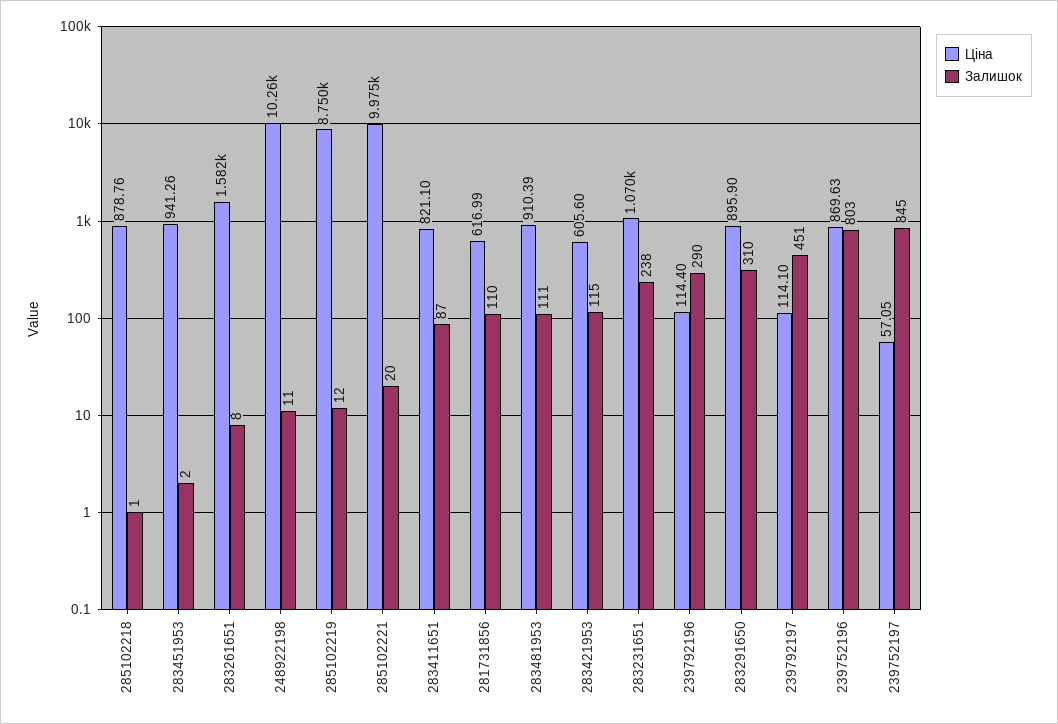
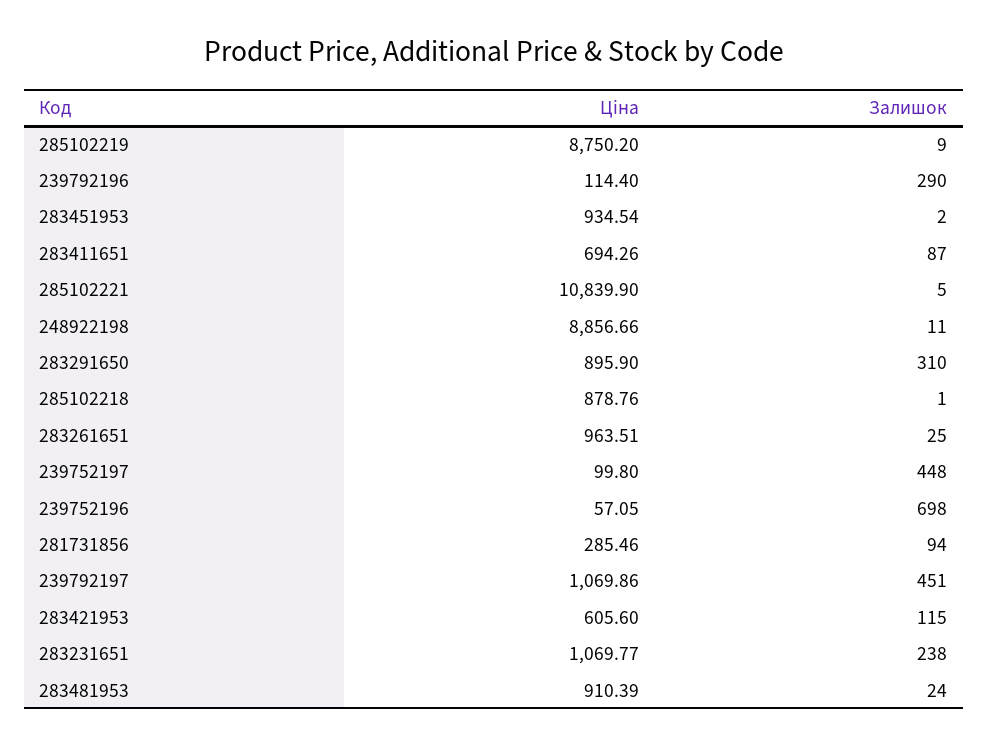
  {
    "Ціна": {
      "285102218": 878.76,
-     "283451953": 941.26,
+     "283451953": 934.54,
-     "283261651": 1582,
+     "283261651": 963.51,
-     "248922198": 10260,
+     "248922198": 8856.66,
      "285102219": 8750.2,
-     "285102221": 9975,
+     "285102221": 10839.9,
-     "283411651": 821.1,
+     "283411651": 694.26,
-     "281731856": 616.99,
+     "281731856": 285.46,
      "283481953": 910.39,
      "283421953": 605.6,
      "283231651": 1069.77,
      "239792196": 114.4,
      "283291650": 895.9,
-     "239792197": 114.1,
+     "239792197": 1069.86,
-     "239752196": 869.63,
+     "239752196": 57.05,
-     "239752197": 57.05
+     "239752197": 99.8
    },
    "Залишок": {
      "285102218": 1,
      "283451953": 2,
-     "283261651": 8,
+     "283261651": 25,
      "248922198": 11,
-     "285102219": 12,
+     "285102219": 9,
-     "285102221": 20,
+     "285102221": 5,
      "283411651": 87,
-     "281731856": 110,
+     "281731856": 94,
-     "283481953": 111,
+     "283481953": 24,
      "283421953": 115,
      "283231651": 238,
      "239792196": 290,
      "283291650": 310,
      "239792197": 451,
-     "239752196": 803,
+     "239752196": 698,
-     "239752197": 845
+     "239752197": 448
    }
  }

